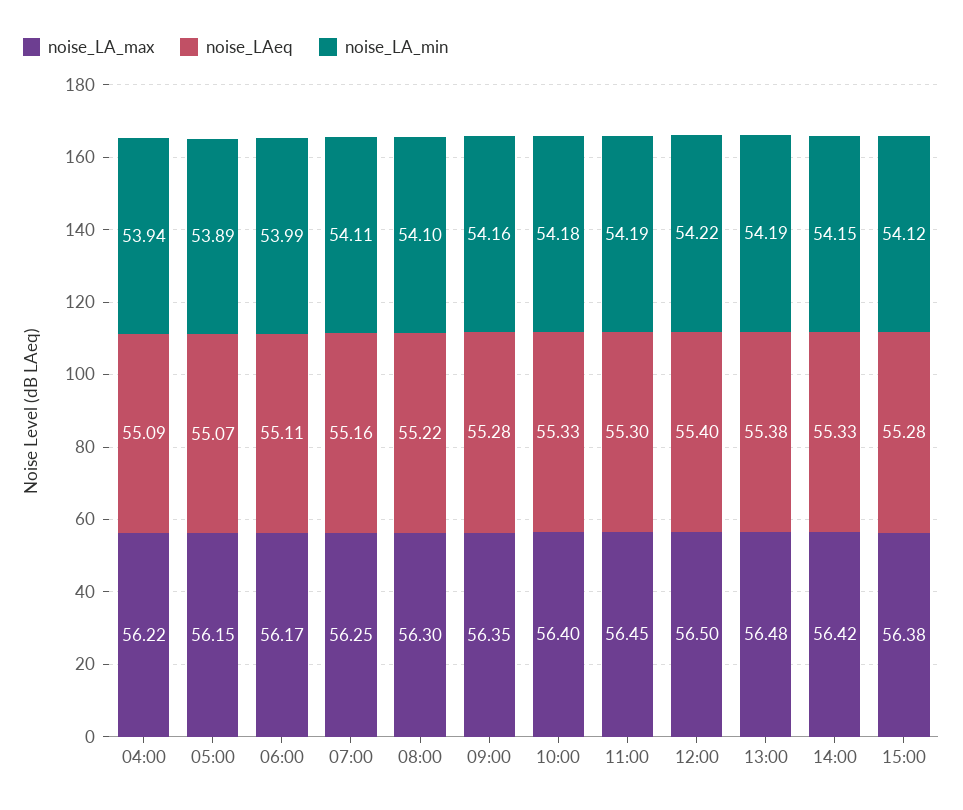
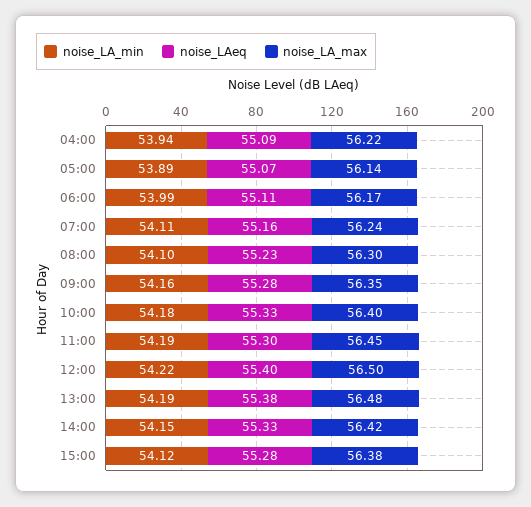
  {
    "noise_LA_max": {
      "04:00": 56.22,
-     "05:00": 56.15,
+     "05:00": 56.14,
      "06:00": 56.17,
-     "07:00": 56.25,
+     "07:00": 56.24,
      "08:00": 56.3,
      "09:00": 56.35,
      "10:00": 56.4,
      "11:00": 56.45,
      "12:00": 56.5,
      "13:00": 56.48,
      "14:00": 56.42,
      "15:00": 56.38
    },
    "noise_LAeq": {
      "04:00": 55.09,
      "05:00": 55.07,
      "06:00": 55.11,
      "07:00": 55.16,
-     "08:00": 55.22,
+     "08:00": 55.23,
      "09:00": 55.28,
      "10:00": 55.33,
      "11:00": 55.3,
      "12:00": 55.4,
      "13:00": 55.38,
      "14:00": 55.33,
      "15:00": 55.28
    },
    "noise_LA_min": {
      "04:00": 53.94,
      "05:00": 53.89,
      "06:00": 53.99,
      "07:00": 54.11,
      "08:00": 54.1,
      "09:00": 54.16,
      "10:00": 54.18,
      "11:00": 54.19,
      "12:00": 54.22,
      "13:00": 54.19,
      "14:00": 54.15,
      "15:00": 54.12
    }
  }

